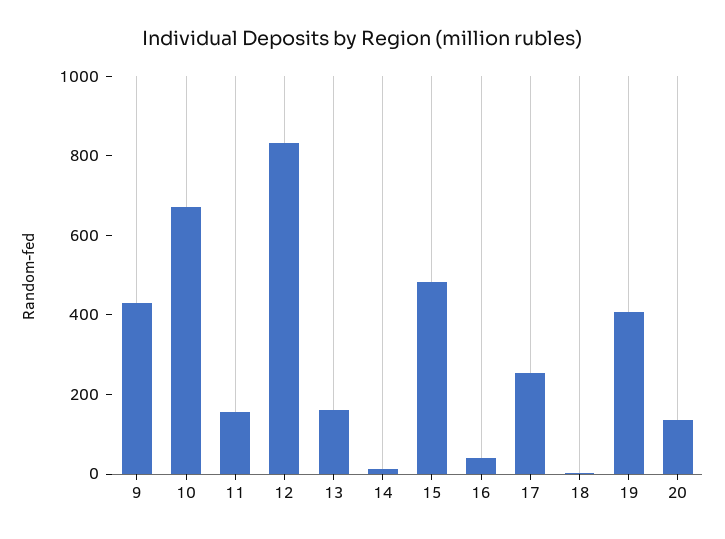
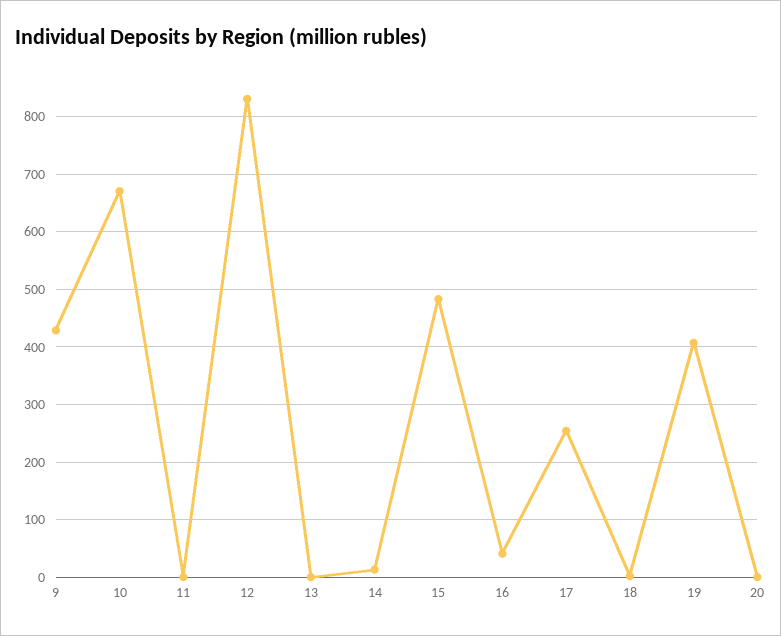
  {
    "9": 420,
    "10": 680,
-   "11": 150,
+   "11": 0,
    "12": 840,
-   "13": 150,
+   "13": 0,
    "14": 20,
    "15": 480,
    "16": 40,
    "17": 260,
    "18": 0,
    "19": 400,
-   "20": 150
+   "20": 0
  }

